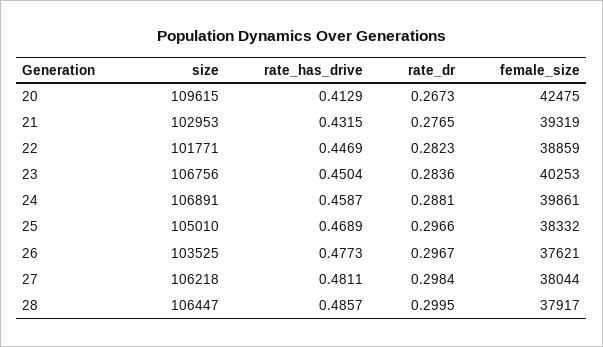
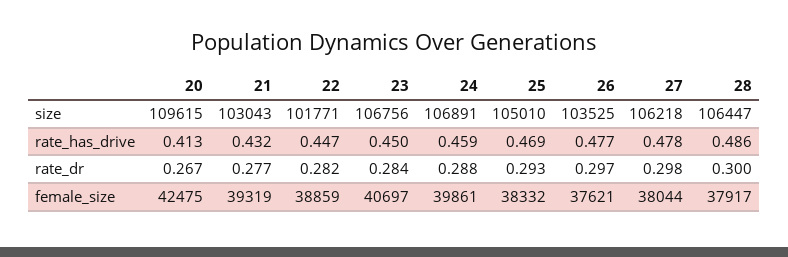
  {
    "size": {
      "20": 109615,
-     "21": 102953,
+     "21": 103043,
      "22": 101771,
      "23": 106756,
      "24": 106891,
      "25": 105010,
      "26": 103525,
      "27": 106218,
      "28": 106447
    },
    "rate_has_drive": {
      "20": 0.4129,
      "21": 0.4315,
      "22": 0.4469,
      "23": 0.4504,
      "24": 0.4587,
      "25": 0.4689,
      "26": 0.4773,
-     "27": 0.4811,
+     "27": 0.478,
      "28": 0.4857
    },
    "rate_dr": {
      "20": 0.2673,
      "21": 0.2765,
      "22": 0.2823,
      "23": 0.2836,
      "24": 0.2881,
-     "25": 0.2966,
+     "25": 0.293,
      "26": 0.2967,
      "27": 0.2984,
      "28": 0.2995
    },
    "female_size": {
      "20": 42475,
      "21": 39319,
      "22": 38859,
-     "23": 40253,
+     "23": 40697,
      "24": 39861,
      "25": 38332,
      "26": 37621,
      "27": 38044,
      "28": 37917
    }
  }

